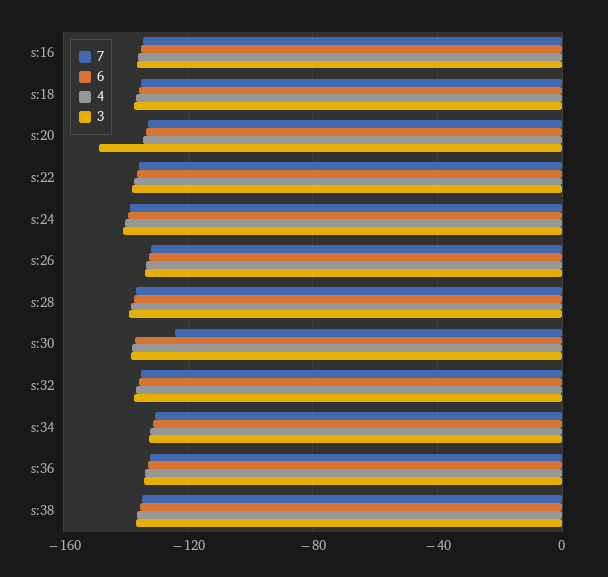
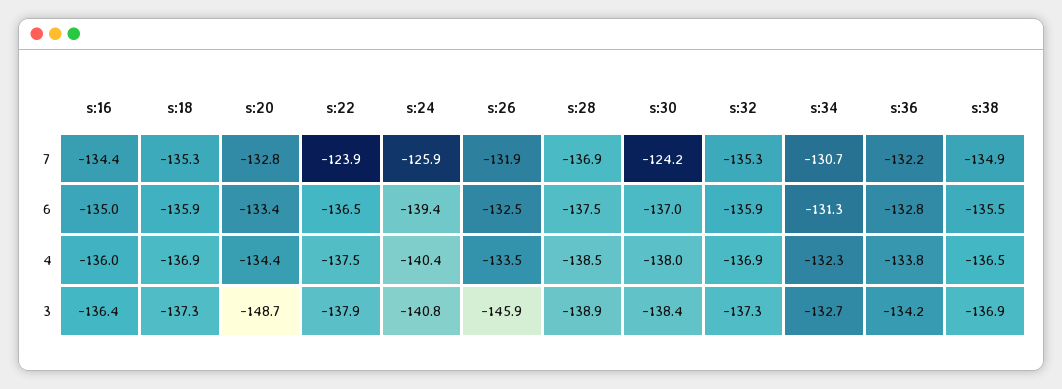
  {
    "7": {
      "s:16": -134.4,
      "s:18": -135.3,
      "s:20": -132.8,
-     "s:22": -135,
+     "s:22": -123.9,
-     "s:24": -140,
+     "s:24": -125.9,
      "s:26": -131.9,
      "s:28": -136.9,
      "s:30": -124.2,
      "s:32": -135.3,
      "s:34": -130.7,
      "s:36": -132.2,
      "s:38": -134.9
    },
    "6": {
      "s:16": -135,
      "s:18": -135.9,
      "s:20": -133.4,
      "s:22": -136.5,
      "s:24": -139.4,
      "s:26": -132.5,
      "s:28": -137.5,
      "s:30": -137,
      "s:32": -135.9,
      "s:34": -131.3,
      "s:36": -132.8,
      "s:38": -135.5
    },
    "4": {
      "s:16": -136,
      "s:18": -136.9,
      "s:20": -134.4,
      "s:22": -137.5,
      "s:24": -140.4,
      "s:26": -133.5,
      "s:28": -138.5,
      "s:30": -138,
      "s:32": -136.9,
      "s:34": -132.3,
      "s:36": -133.8,
      "s:38": -136.5
    },
    "3": {
      "s:16": -136.4,
      "s:18": -137.3,
      "s:20": -148.7,
      "s:22": -137.9,
      "s:24": -140.8,
-     "s:26": -135,
+     "s:26": -145.9,
      "s:28": -138.9,
      "s:30": -138.4,
      "s:32": -137.3,
      "s:34": -132.7,
      "s:36": -134.2,
      "s:38": -136.9
    }
  }

